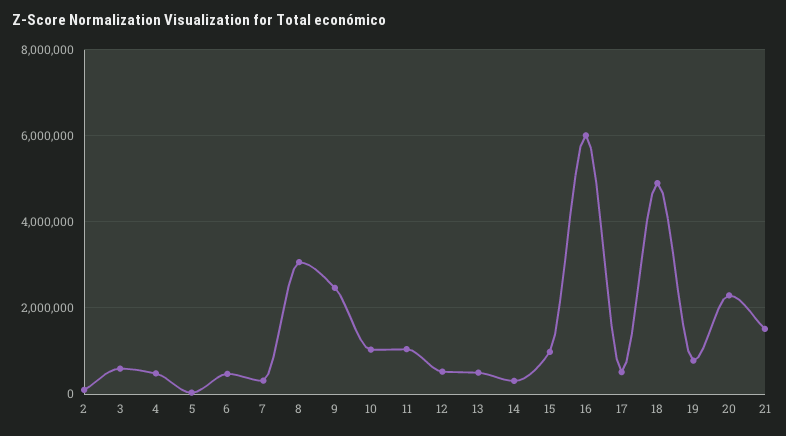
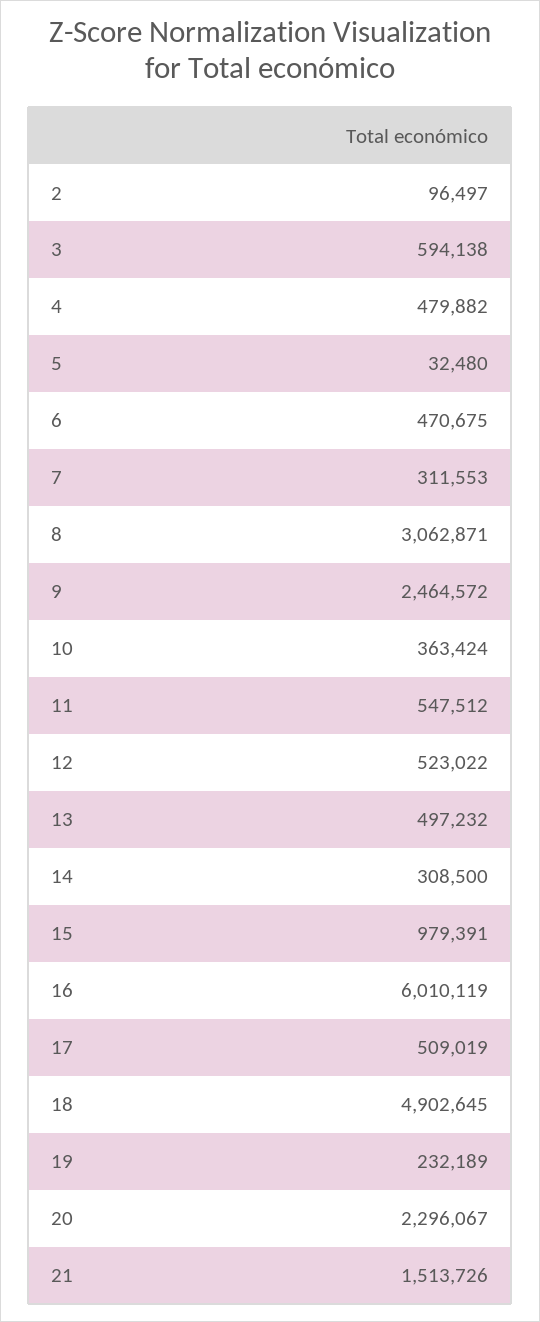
  {
    "2": 96497,
    "3": 594138,
    "4": 479882,
    "5": 32480,
    "6": 470675,
    "7": 311553,
    "8": 3062871,
    "9": 2464572,
-   "10": 1000000,
+   "10": 363424,
-   "11": 1000000,
+   "11": 547512,
    "12": 523022,
    "13": 497232,
    "14": 308500,
    "15": 979391,
    "16": 6010119,
    "17": 509019,
    "18": 4902645,
-   "19": 800000,
+   "19": 232189,
    "20": 2296067,
    "21": 1513726
  }

